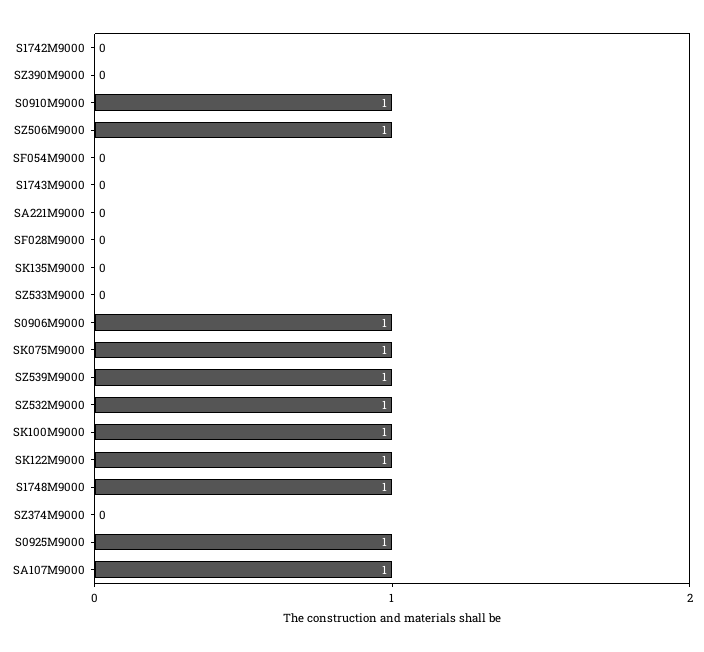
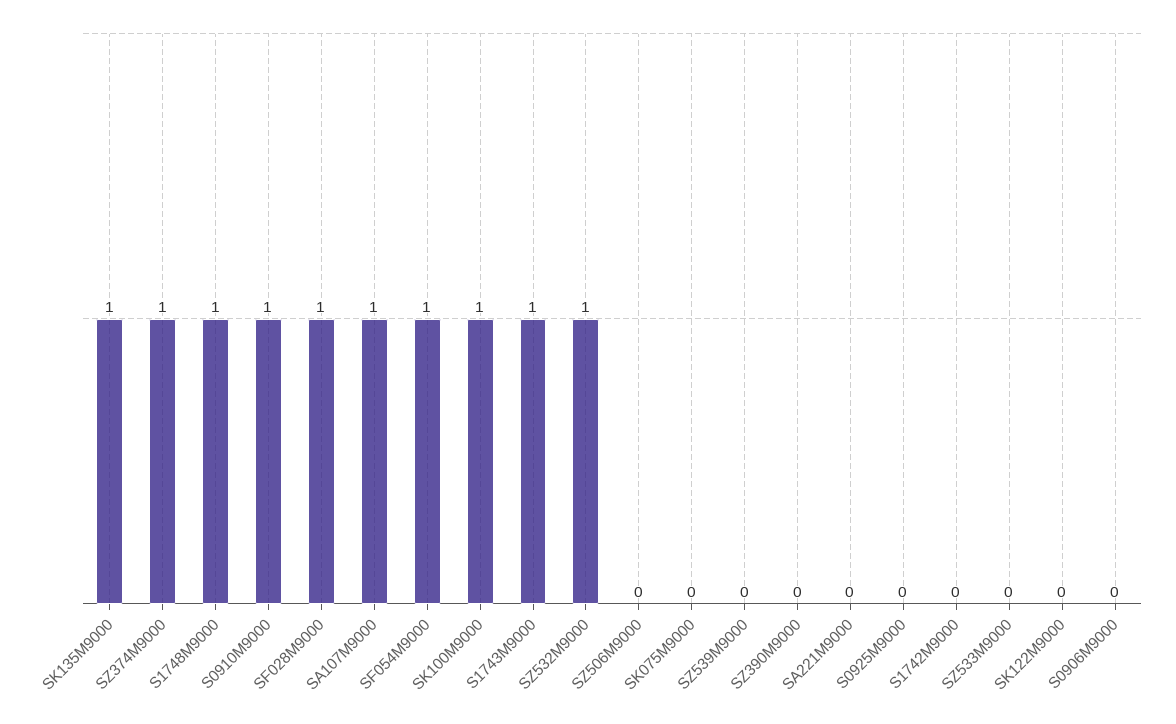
  {
    "S1742M9000": 0,
    "SZ390M9000": 0,
    "S0910M9000": 1,
-   "SZ506M9000": 1,
+   "SZ506M9000": 0,
-   "SF054M9000": 0,
+   "SF054M9000": 1,
-   "S1743M9000": 0,
+   "S1743M9000": 1,
    "SA221M9000": 0,
-   "SF028M9000": 0,
+   "SF028M9000": 1,
-   "SK135M9000": 0,
+   "SK135M9000": 1,
    "SZ533M9000": 0,
-   "S0906M9000": 1,
+   "S0906M9000": 0,
-   "SK075M9000": 1,
+   "SK075M9000": 0,
-   "SZ539M9000": 1,
+   "SZ539M9000": 0,
    "SZ532M9000": 1,
    "SK100M9000": 1,
-   "SK122M9000": 1,
+   "SK122M9000": 0,
    "S1748M9000": 1,
-   "SZ374M9000": 0,
+   "SZ374M9000": 1,
-   "S0925M9000": 1,
+   "S0925M9000": 0,
    "SA107M9000": 1
  }

